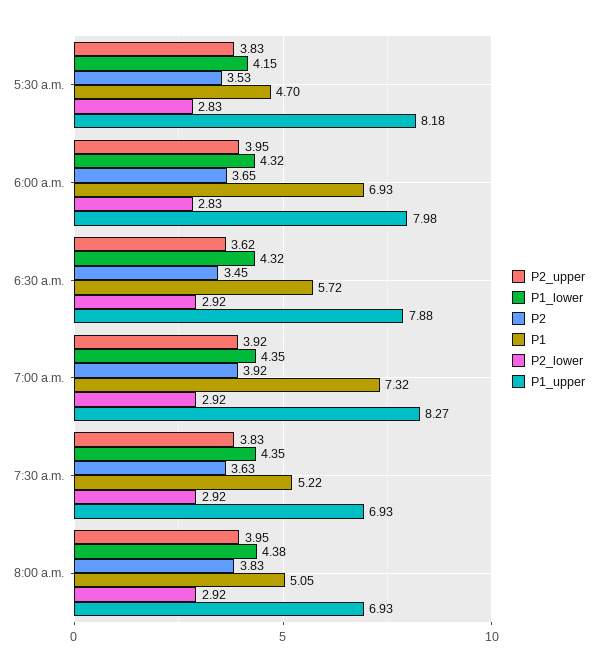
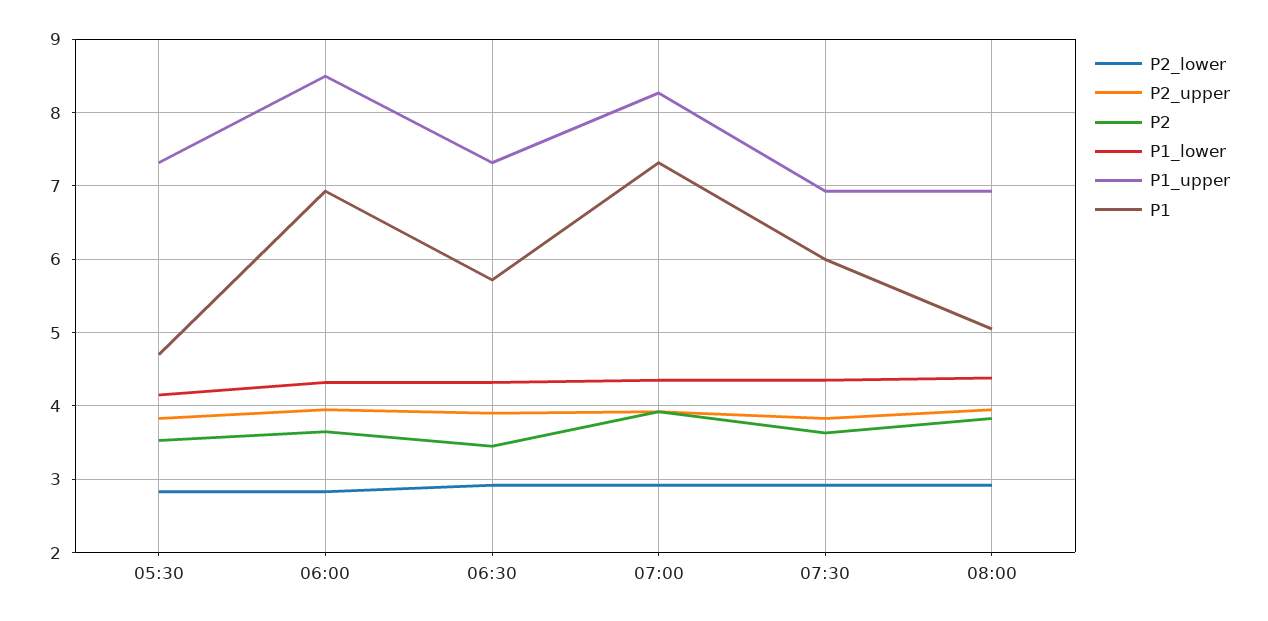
  {
    "P2_upper": {
      "5:30 a.m.": 3.83,
      "6:00 a.m.": 3.95,
-     "6:30 a.m.": 3.62,
+     "6:30 a.m.": 3.9,
      "7:00 a.m.": 3.92,
      "7:30 a.m.": 3.83,
      "8:00 a.m.": 3.95
    },
    "P1_lower": {
      "5:30 a.m.": 4.15,
      "6:00 a.m.": 4.32,
      "6:30 a.m.": 4.32,
      "7:00 a.m.": 4.35,
      "7:30 a.m.": 4.35,
      "8:00 a.m.": 4.38
    },
    "P2": {
      "5:30 a.m.": 3.53,
      "6:00 a.m.": 3.65,
      "6:30 a.m.": 3.45,
      "7:00 a.m.": 3.92,
      "7:30 a.m.": 3.63,
      "8:00 a.m.": 3.83
    },
    "P1": {
      "5:30 a.m.": 4.7,
      "6:00 a.m.": 6.93,
      "6:30 a.m.": 5.72,
      "7:00 a.m.": 7.32,
-     "7:30 a.m.": 5.22,
+     "7:30 a.m.": 6,
      "8:00 a.m.": 5.05
    },
    "P2_lower": {
      "5:30 a.m.": 2.83,
      "6:00 a.m.": 2.83,
      "6:30 a.m.": 2.92,
      "7:00 a.m.": 2.92,
      "7:30 a.m.": 2.92,
      "8:00 a.m.": 2.92
    },
    "P1_upper": {
-     "5:30 a.m.": 8.18,
+     "5:30 a.m.": 7.3,
-     "6:00 a.m.": 7.98,
+     "6:00 a.m.": 8.5,
-     "6:30 a.m.": 7.88,
+     "6:30 a.m.": 7.3,
      "7:00 a.m.": 8.27,
      "7:30 a.m.": 6.93,
      "8:00 a.m.": 6.93
    }
  }

